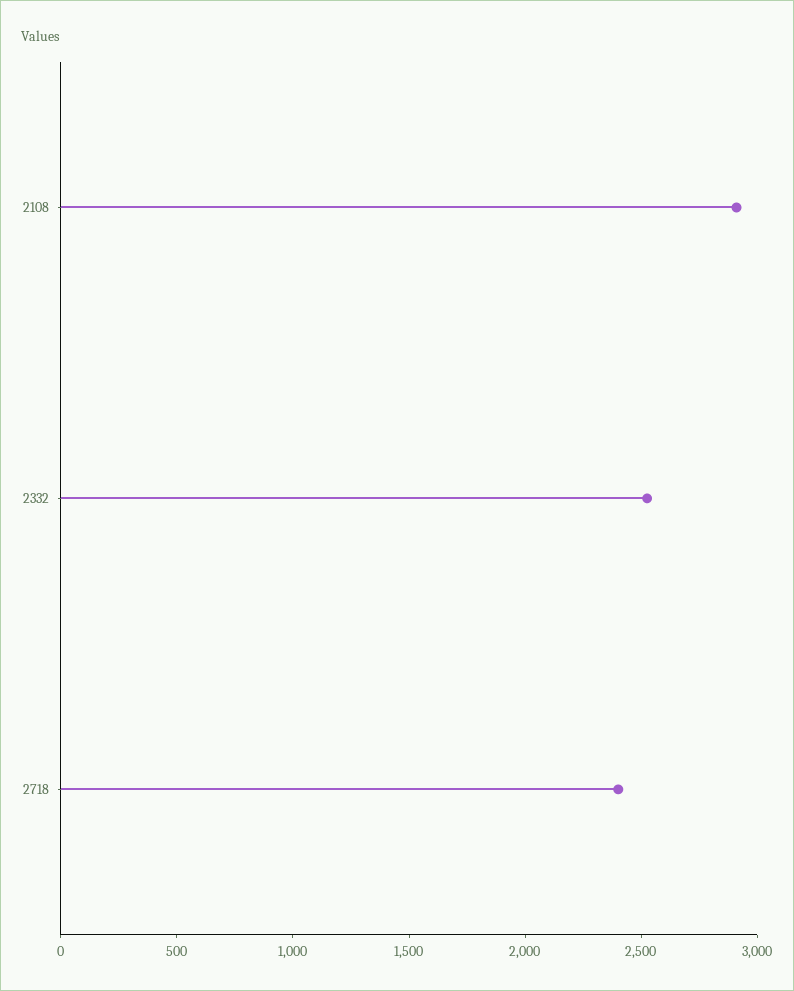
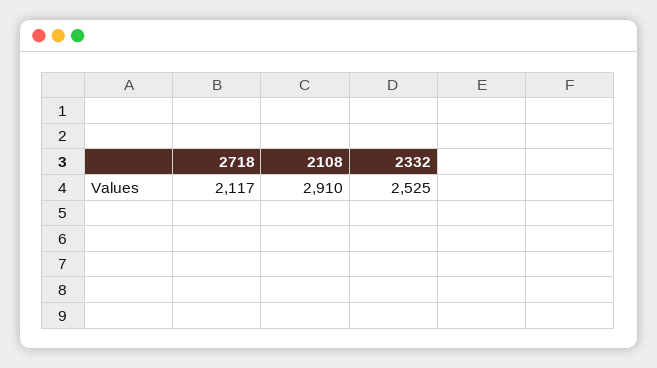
  {
    "2108": 2910,
    "2332": 2525,
-   "2718": 2400
+   "2718": 2117
  }

